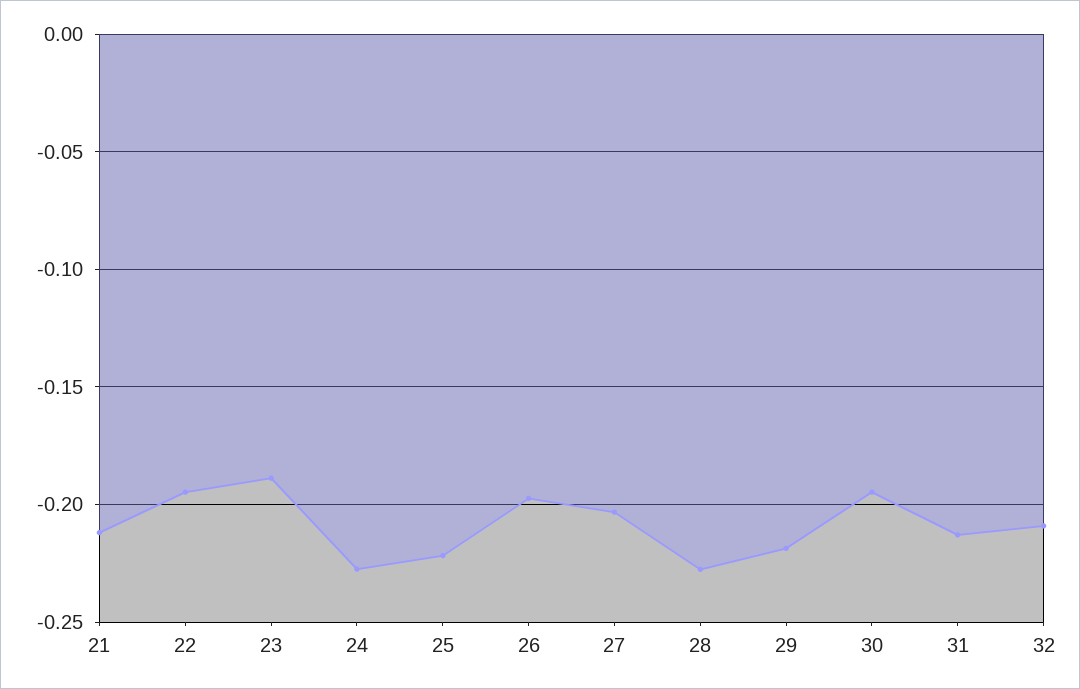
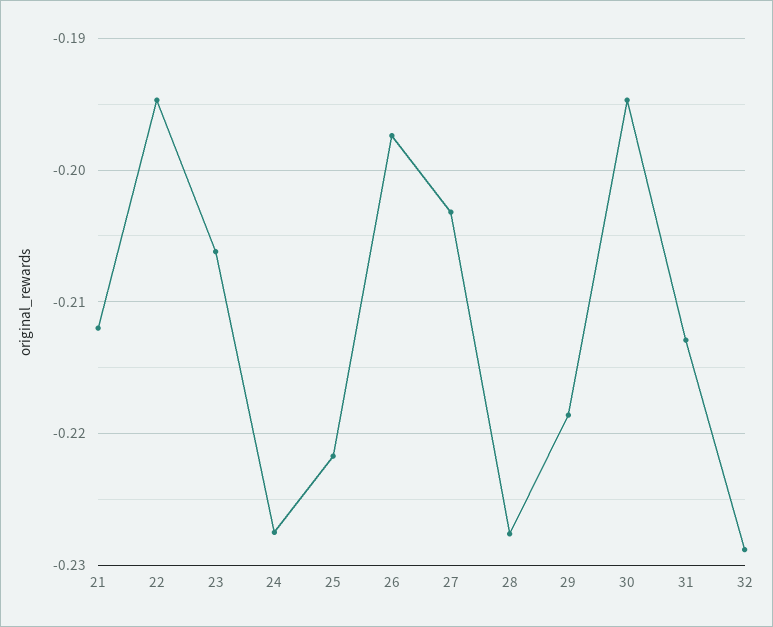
  {
    "21": -0.212,
    "22": -0.195,
-   "23": -0.19,
+   "23": -0.206,
    "24": -0.228,
    "25": -0.222,
    "26": -0.197,
    "27": -0.203,
    "28": -0.228,
    "29": -0.219,
    "30": -0.195,
    "31": -0.213,
-   "32": -0.21
+   "32": -0.229
  }

